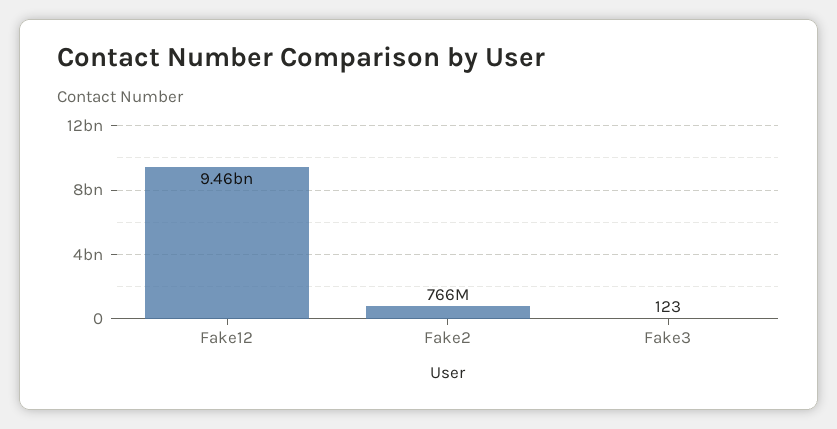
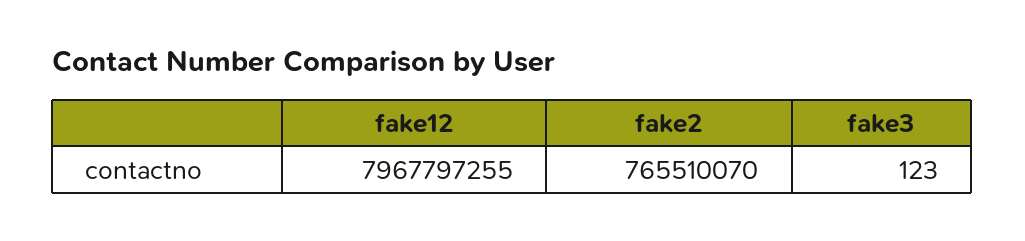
  {
-   "Fake12": 9460000000,
+   "Fake12": 7967797255,
    "Fake2": 765510070,
    "Fake3": 123
  }

